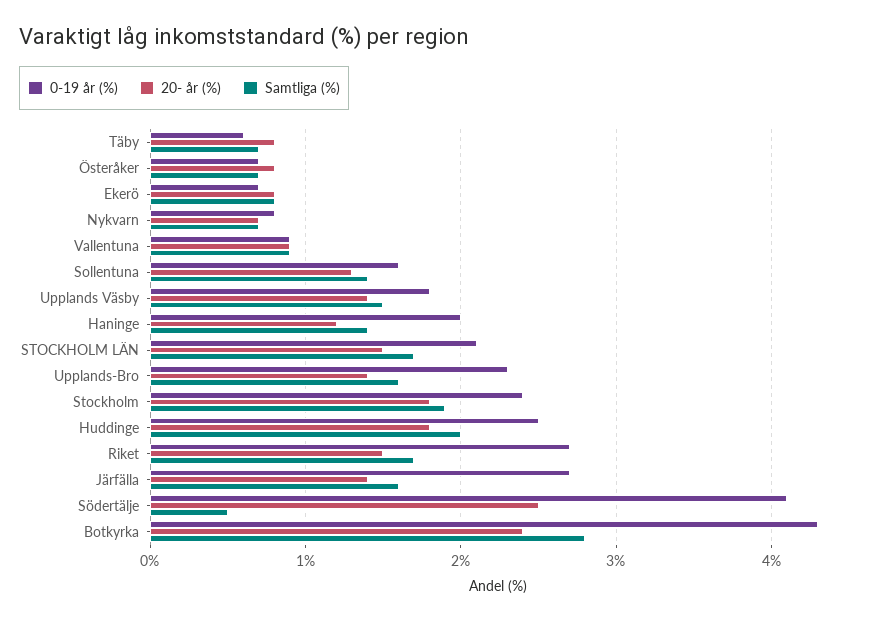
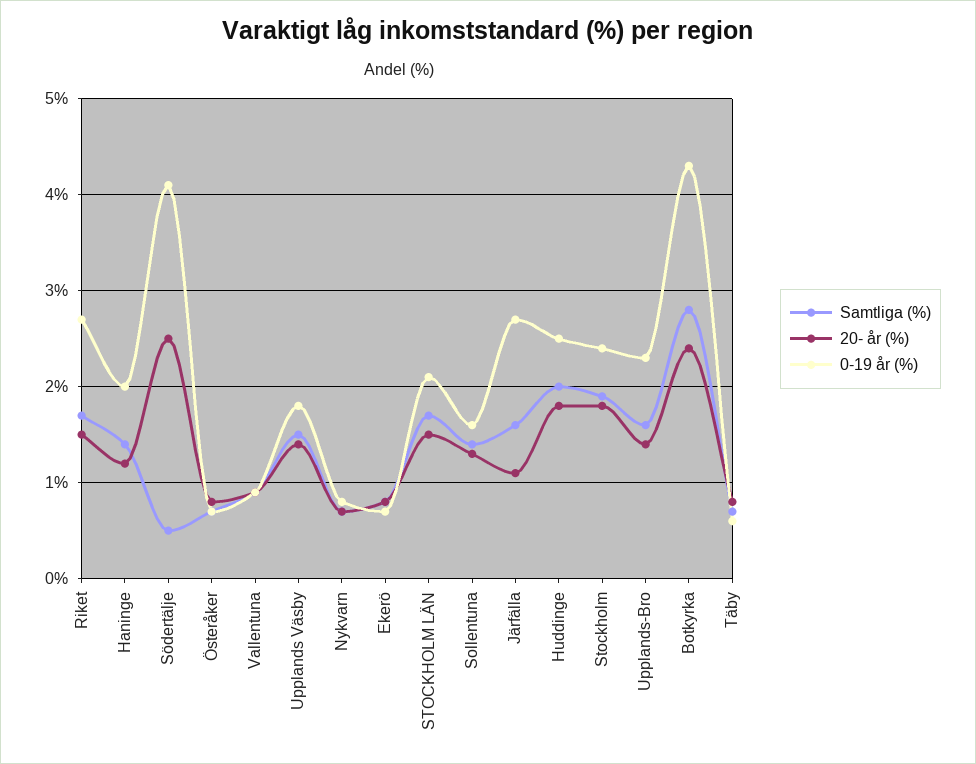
  {
    "0-19 år (%)": {
      "Täby": 0.6,
      "Österåker": 0.7,
      "Ekerö": 0.7,
      "Nykvarn": 0.8,
      "Vallentuna": 0.9,
      "Sollentuna": 1.6,
      "Upplands Väsby": 1.8,
      "Haninge": 2,
      "STOCKHOLM LÄN": 2.1,
      "Upplands-Bro": 2.3,
      "Stockholm": 2.4,
      "Huddinge": 2.5,
      "Riket": 2.7,
      "Järfälla": 2.7,
      "Södertälje": 4.1,
      "Botkyrka": 4.3
    },
    "20- år (%)": {
      "Täby": 0.8,
      "Österåker": 0.8,
      "Ekerö": 0.8,
      "Nykvarn": 0.7,
      "Vallentuna": 0.9,
      "Sollentuna": 1.3,
      "Upplands Väsby": 1.4,
      "Haninge": 1.2,
      "STOCKHOLM LÄN": 1.5,
      "Upplands-Bro": 1.4,
      "Stockholm": 1.8,
      "Huddinge": 1.8,
      "Riket": 1.5,
-     "Järfälla": 1.4,
+     "Järfälla": 1.1,
      "Södertälje": 2.5,
      "Botkyrka": 2.4
    },
    "Samtliga (%)": {
      "Täby": 0.7,
      "Österåker": 0.7,
      "Ekerö": 0.8,
      "Nykvarn": 0.7,
      "Vallentuna": 0.9,
      "Sollentuna": 1.4,
      "Upplands Väsby": 1.5,
      "Haninge": 1.4,
      "STOCKHOLM LÄN": 1.7,
      "Upplands-Bro": 1.6,
      "Stockholm": 1.9,
      "Huddinge": 2,
      "Riket": 1.7,
      "Järfälla": 1.6,
      "Södertälje": 0.5,
      "Botkyrka": 2.8
    }
  }

